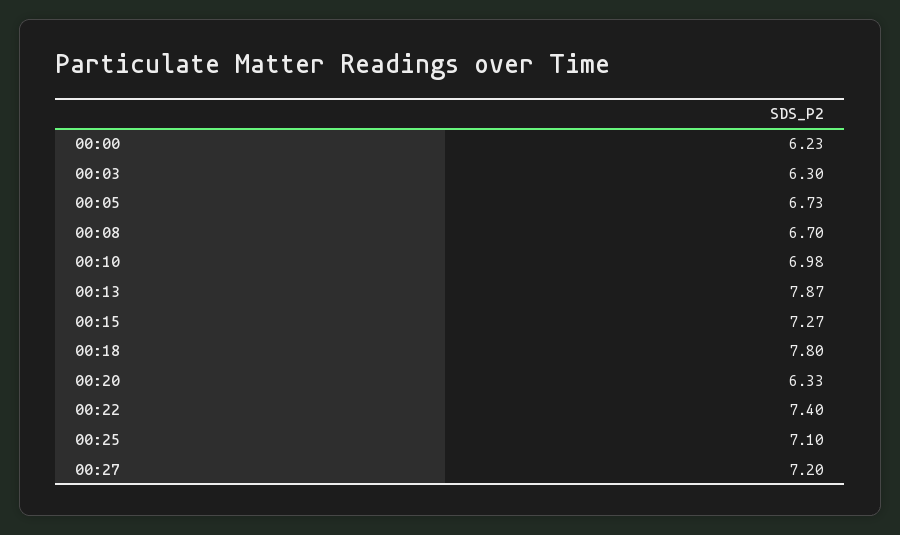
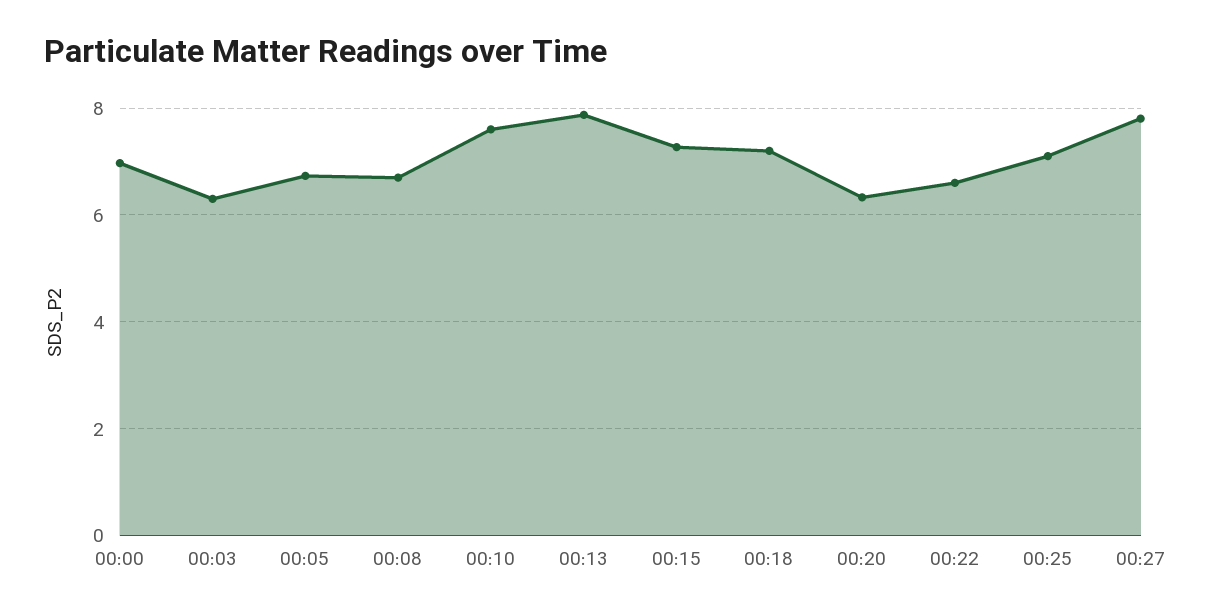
  {
-   "00:00": 6.23,
+   "00:00": 7,
    "00:03": 6.3,
    "00:05": 6.73,
    "00:08": 6.7,
-   "00:10": 6.98,
+   "00:10": 7.6,
    "00:13": 7.87,
    "00:15": 7.27,
-   "00:18": 7.8,
+   "00:18": 7.2,
    "00:20": 6.33,
-   "00:22": 7.4,
+   "00:22": 6.6,
    "00:25": 7.1,
-   "00:27": 7.2
+   "00:27": 7.8
  }

